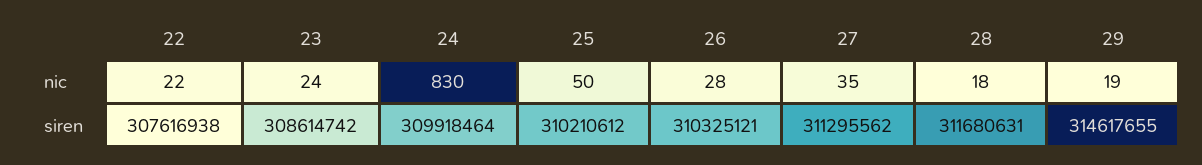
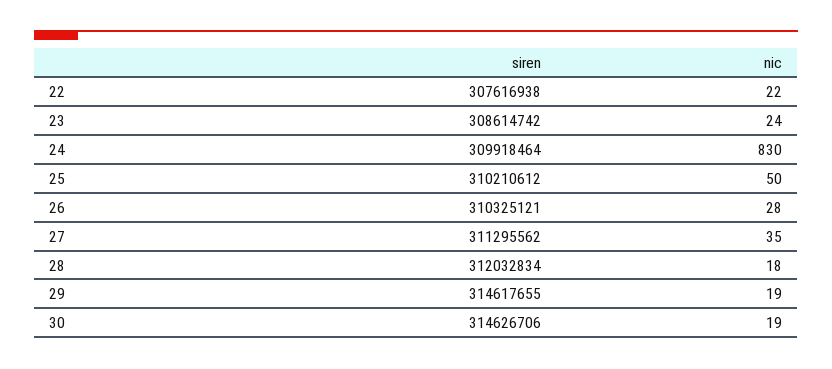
  {
    "22": {
      "nic": 22,
      "siren": 307616938
    },
    "23": {
      "nic": 24,
      "siren": 308614742
    },
    "24": {
      "nic": 830,
      "siren": 309918464
    },
    "25": {
      "nic": 50,
      "siren": 310210612
    },
    "26": {
      "nic": 28,
      "siren": 310325121
    },
    "27": {
      "nic": 35,
      "siren": 311295562
    },
    "28": {
      "nic": 18,
-     "siren": 311680631
+     "siren": 312032834
    },
    "29": {
      "nic": 19,
      "siren": 314617655
-   }
+   },
+   "30": {
+     "siren": 314626706,
+     "nic": 19
+   }
  }

